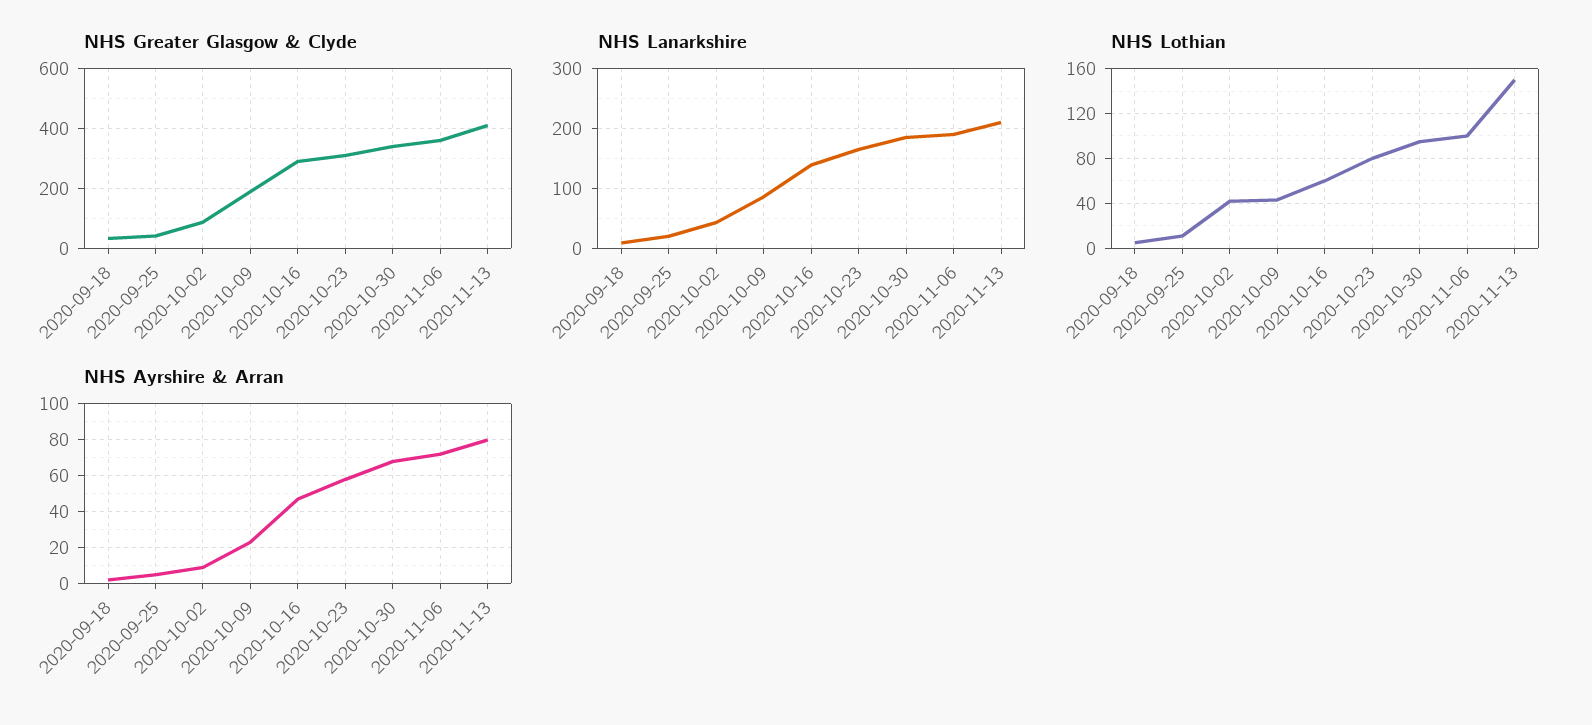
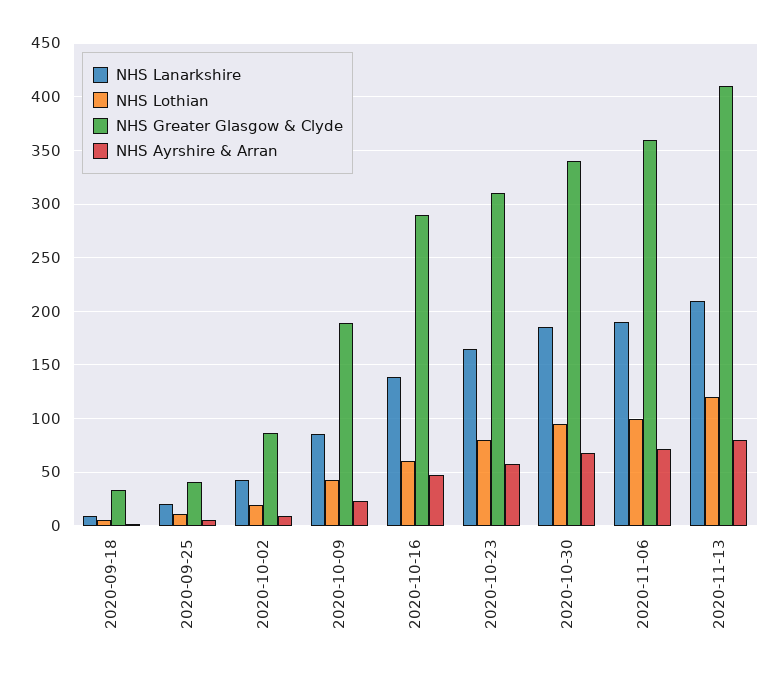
  {
    "NHS Greater Glasgow & Clyde": {
      "2020-09-18": 30,
      "2020-09-25": 40,
      "2020-10-02": 90,
      "2020-10-09": 190,
      "2020-10-16": 290,
      "2020-10-23": 310,
      "2020-10-30": 340,
      "2020-11-06": 360,
      "2020-11-13": 410
    },
    "NHS Lanarkshire": {
      "2020-09-18": 10,
      "2020-09-25": 20,
      "2020-10-02": 40,
      "2020-10-09": 90,
      "2020-10-16": 140,
      "2020-10-23": 170,
      "2020-10-30": 190,
      "2020-11-06": 190,
      "2020-11-13": 210
    },
    "NHS Lothian": {
      "2020-09-18": 10,
      "2020-09-25": 10,
-     "2020-10-02": 40,
+     "2020-10-02": 20,
      "2020-10-09": 40,
      "2020-10-16": 60,
      "2020-10-23": 80,
      "2020-10-30": 100,
      "2020-11-06": 100,
-     "2020-11-13": 150
+     "2020-11-13": 120
    },
    "NHS Ayrshire & Arran": {
      "2020-09-18": 0,
      "2020-09-25": 5,
      "2020-10-02": 10,
      "2020-10-09": 25,
      "2020-10-16": 45,
      "2020-10-23": 60,
      "2020-10-30": 70,
      "2020-11-06": 70,
      "2020-11-13": 80
    }
  }

